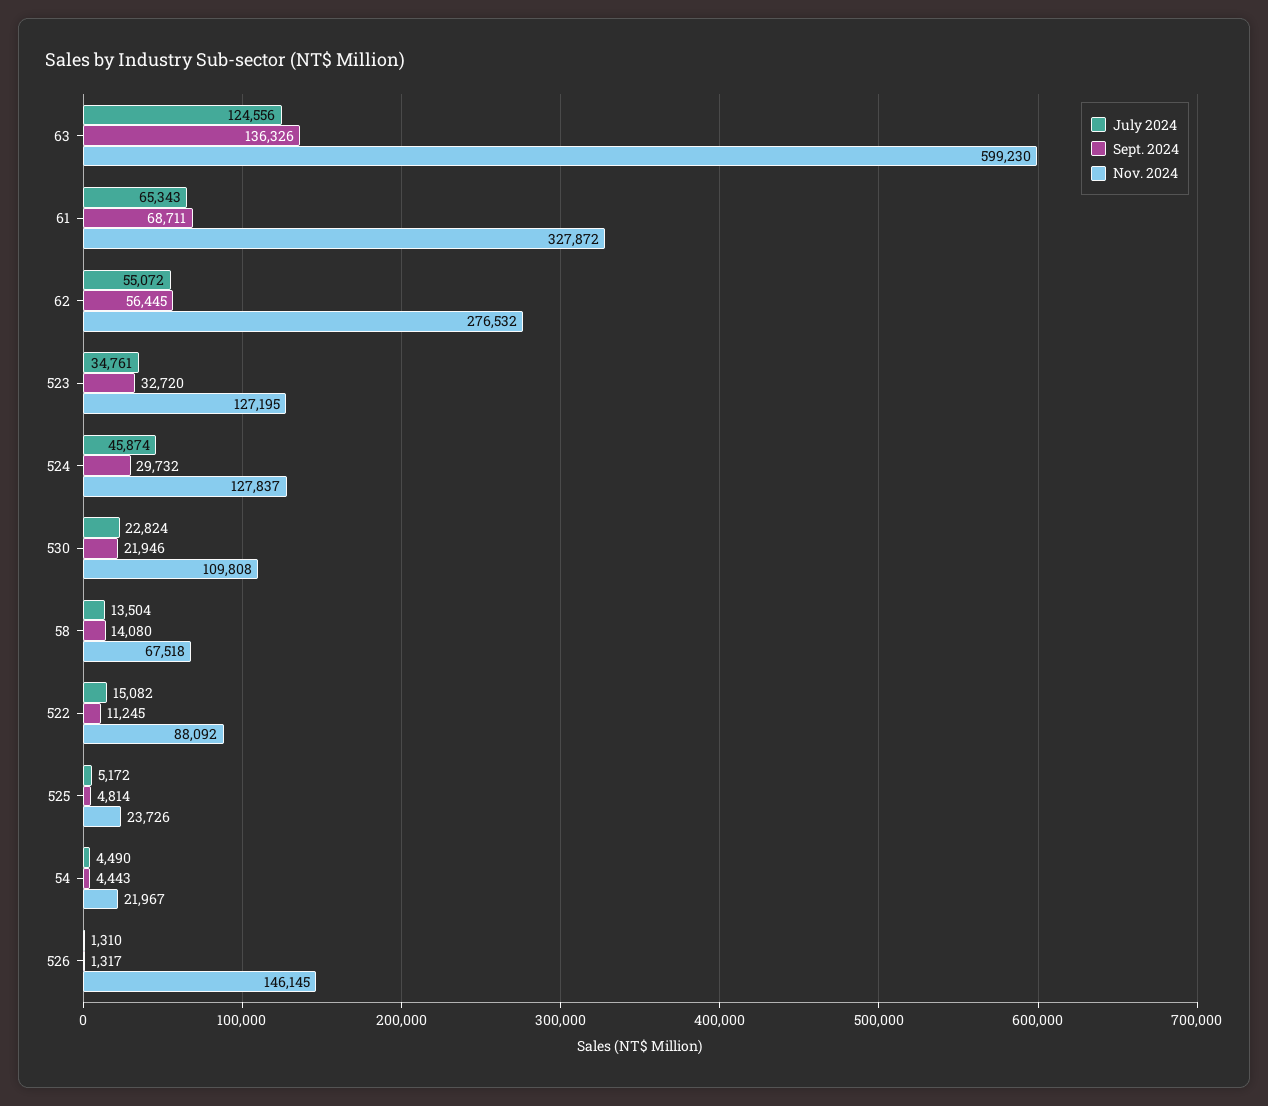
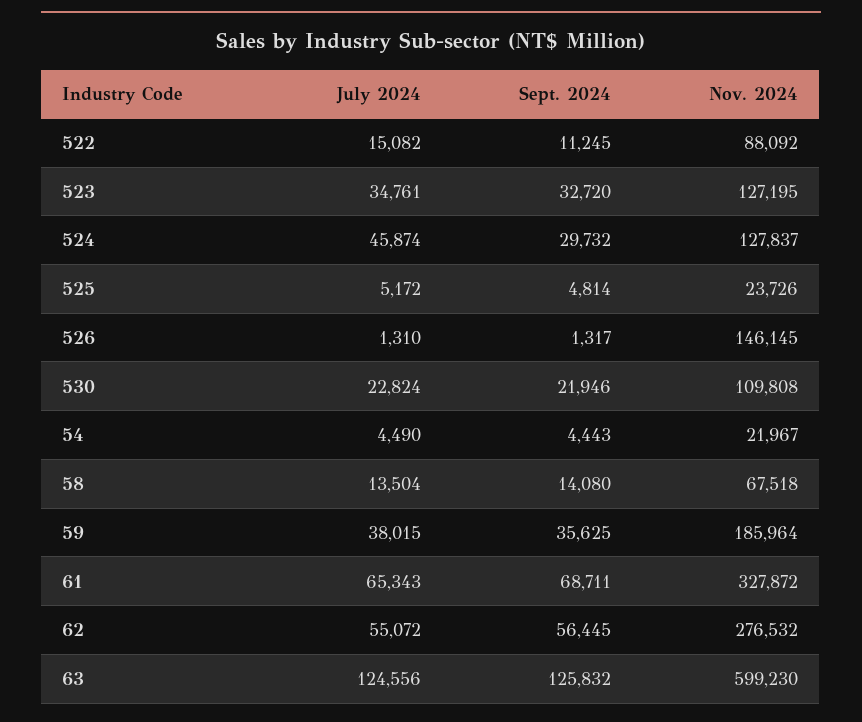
  {
    "July 2024": {
      "63": 124556,
      "61": 65343,
      "62": 55072,
      "523": 34761,
      "524": 45874,
      "530": 22824,
      "58": 13504,
      "522": 15082,
      "525": 5172,
      "54": 4490,
-     "526": 1310
+     "526": 1310,
+     "59": 38015
    },
    "Sept. 2024": {
-     "63": 136326,
+     "63": 125832,
      "61": 68711,
      "62": 56445,
      "523": 32720,
      "524": 29732,
      "530": 21946,
      "58": 14080,
      "522": 11245,
      "525": 4814,
      "54": 4443,
-     "526": 1317
+     "526": 1317,
+     "59": 35625
    },
    "Nov. 2024": {
      "63": 599230,
      "61": 327872,
      "62": 276532,
      "523": 127195,
      "524": 127837,
      "530": 109808,
      "58": 67518,
      "522": 88092,
      "525": 23726,
      "54": 21967,
-     "526": 146145
+     "526": 146145,
+     "59": 185964
    }
  }

